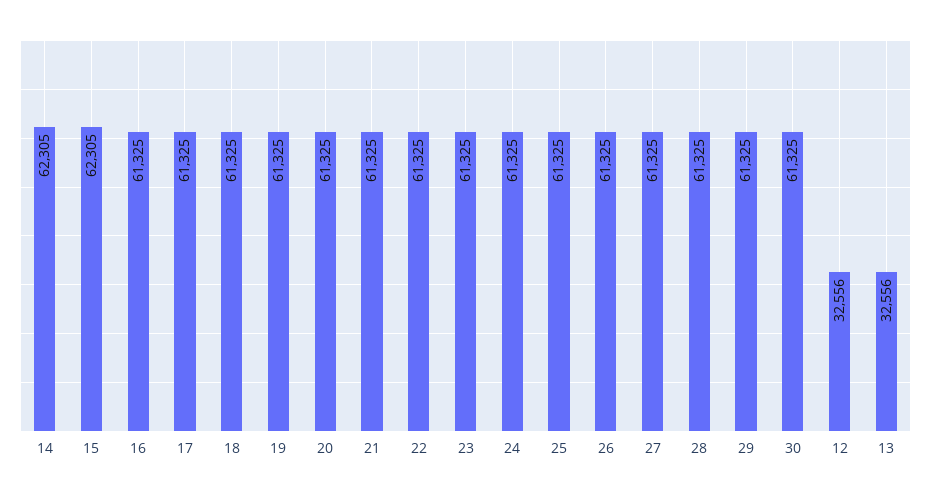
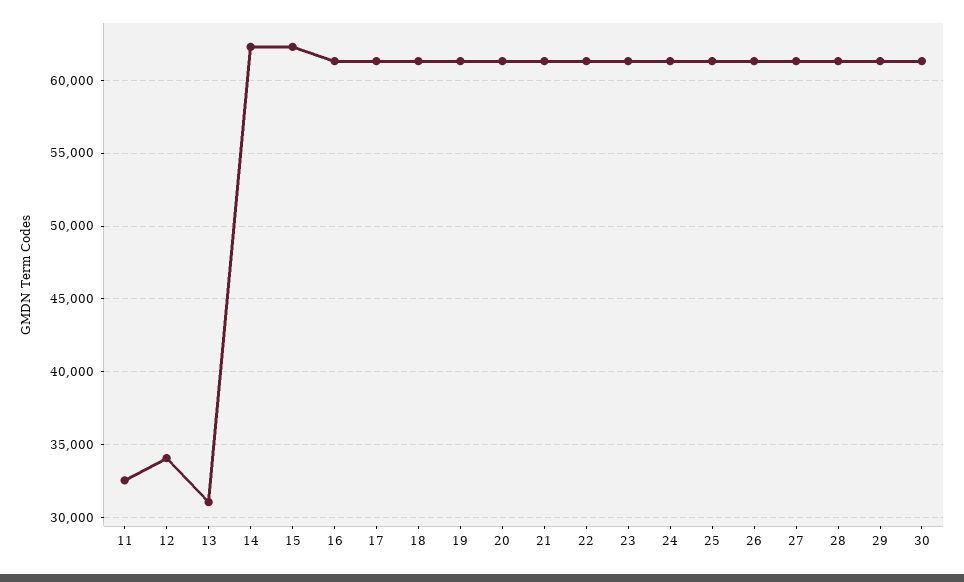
  {
    "14": 62305,
    "15": 62305,
    "16": 61325,
    "17": 61325,
    "18": 61325,
    "19": 61325,
    "20": 61325,
    "21": 61325,
    "22": 61325,
    "23": 61325,
    "24": 61325,
    "25": 61325,
    "26": 61325,
    "27": 61325,
    "28": 61325,
    "29": 61325,
    "30": 61325,
-   "12": 32556,
+   "12": 34000,
-   "13": 32556
+   "13": 31000,
+   "11": 32500
  }

